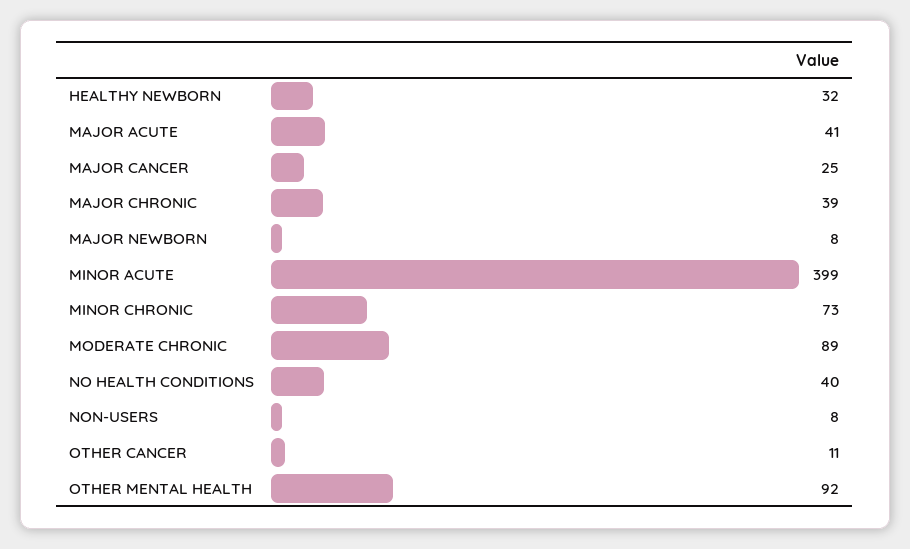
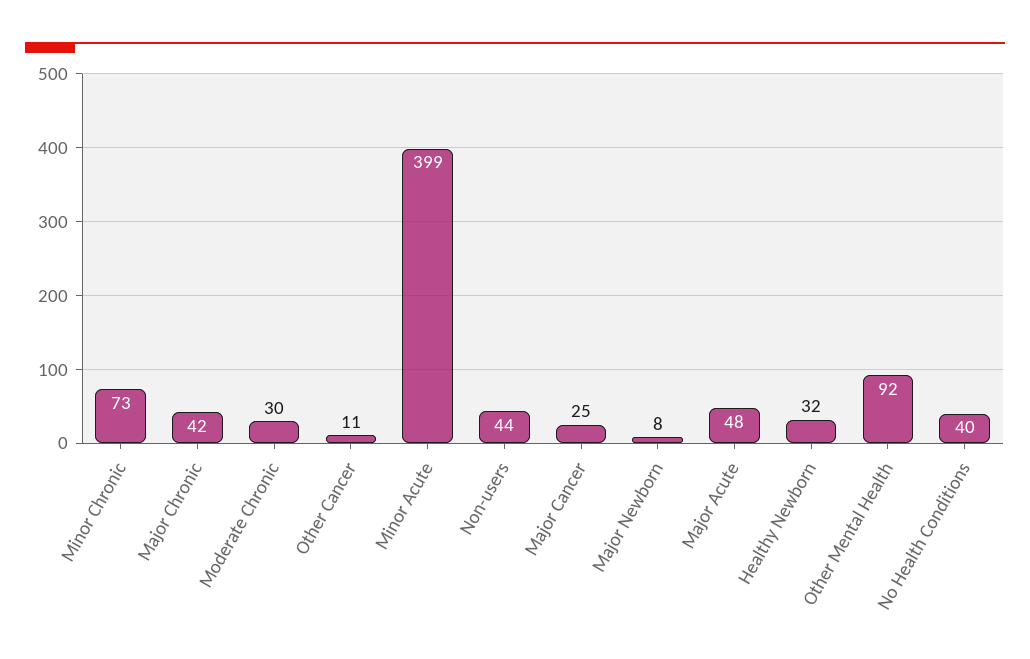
  {
    "HEALTHY NEWBORN": 32,
-   "MAJOR ACUTE": 41,
+   "MAJOR ACUTE": 48,
    "MAJOR CANCER": 25,
-   "MAJOR CHRONIC": 39,
+   "MAJOR CHRONIC": 42,
    "MAJOR NEWBORN": 8,
    "MINOR ACUTE": 399,
    "MINOR CHRONIC": 73,
-   "MODERATE CHRONIC": 89,
+   "MODERATE CHRONIC": 30,
    "NO HEALTH CONDITIONS": 40,
-   "NON-USERS": 8,
+   "NON-USERS": 44,
    "OTHER CANCER": 11,
    "OTHER MENTAL HEALTH": 92
  }

